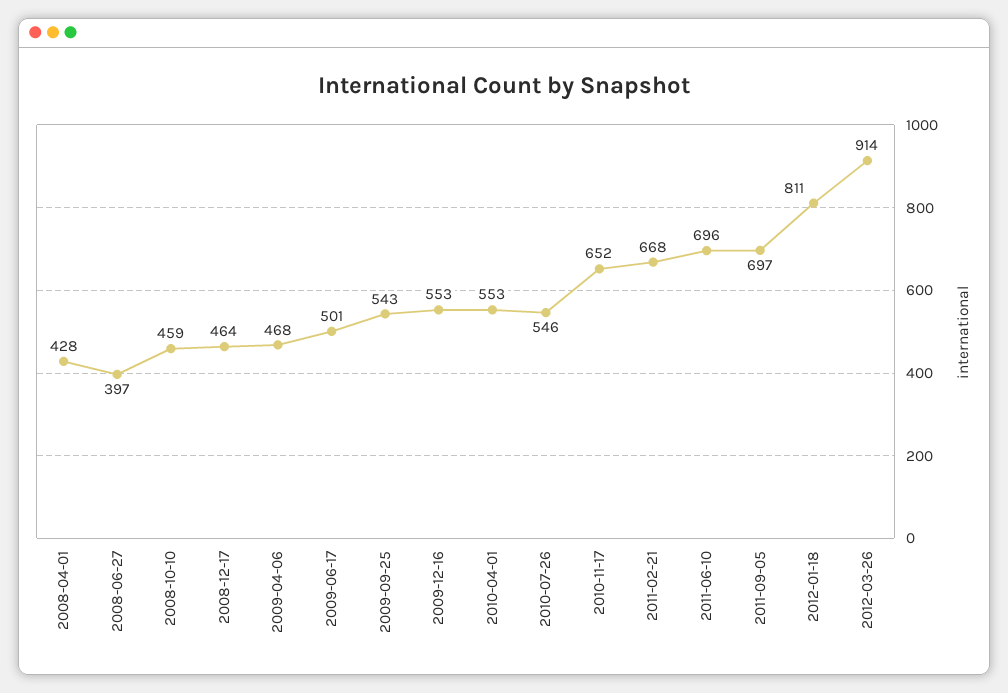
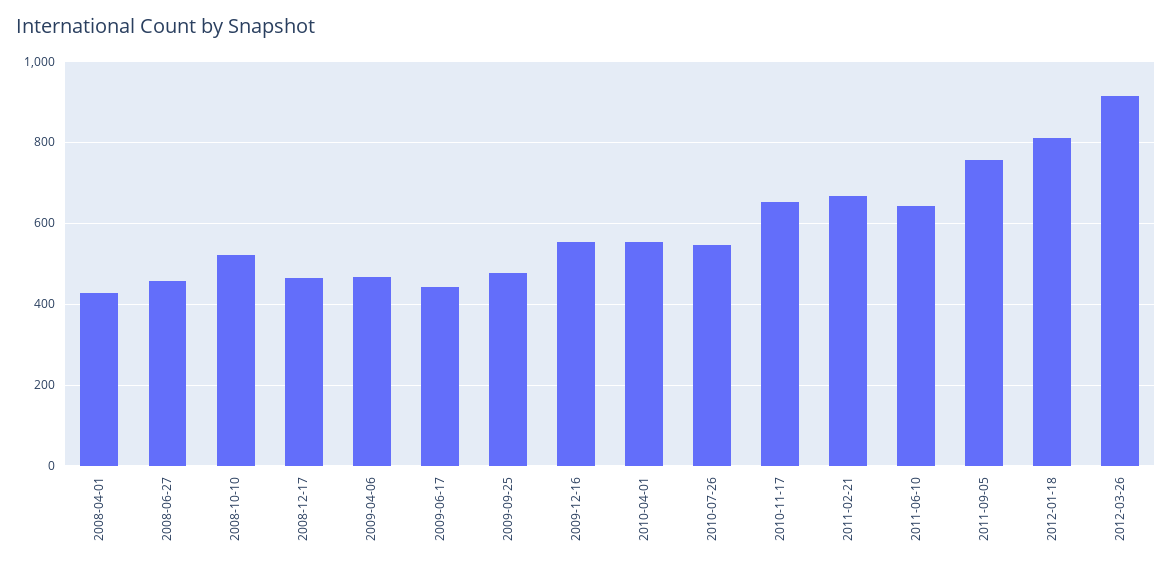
  {
    "2008-04-01": 428,
-   "2008-06-27": 397,
+   "2008-06-27": 460,
-   "2008-10-10": 459,
+   "2008-10-10": 520,
    "2008-12-17": 464,
    "2009-04-06": 468,
-   "2009-06-17": 501,
+   "2009-06-17": 440,
-   "2009-09-25": 543,
+   "2009-09-25": 480,
    "2009-12-16": 553,
    "2010-04-01": 553,
    "2010-07-26": 546,
    "2010-11-17": 652,
    "2011-02-21": 668,
-   "2011-06-10": 696,
+   "2011-06-10": 640,
-   "2011-09-05": 697,
+   "2011-09-05": 760,
    "2012-01-18": 811,
    "2012-03-26": 914
  }

